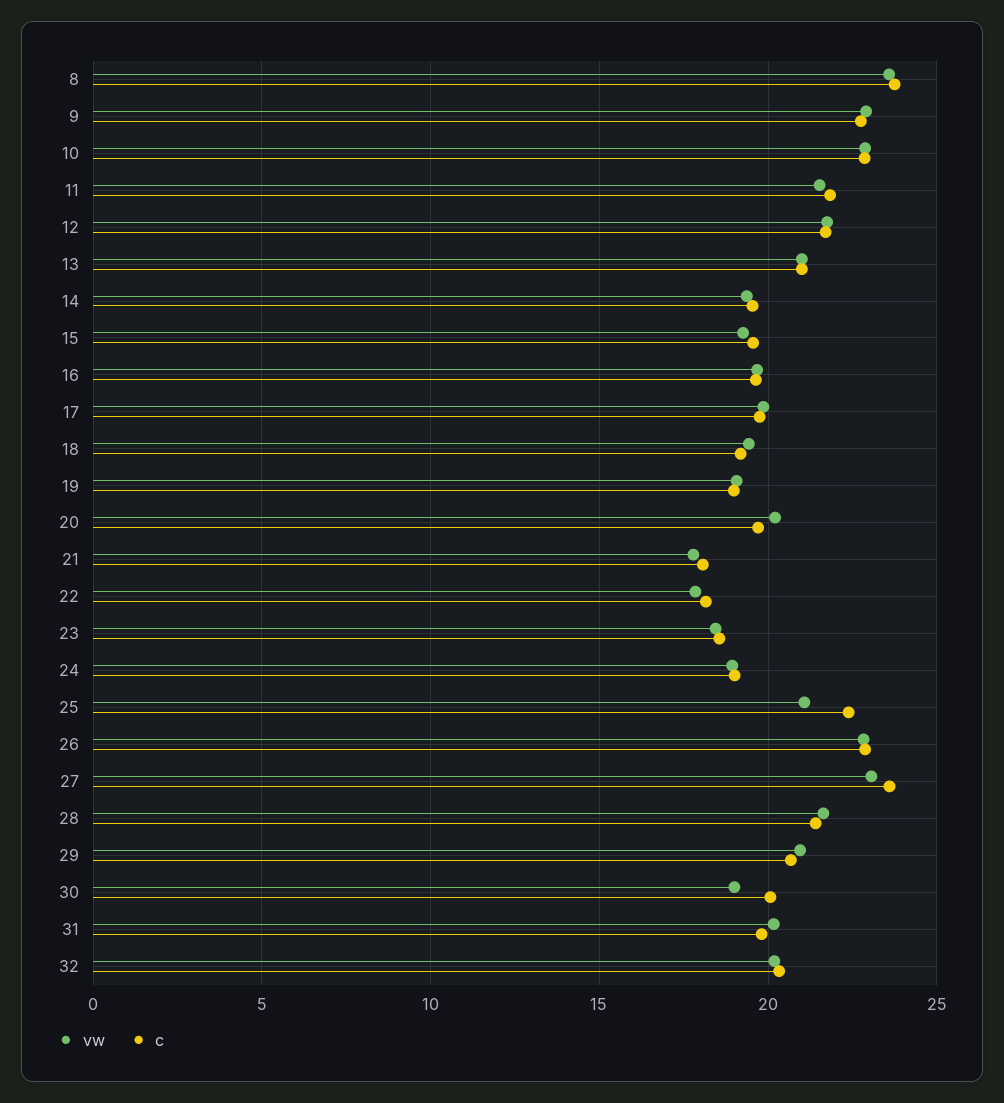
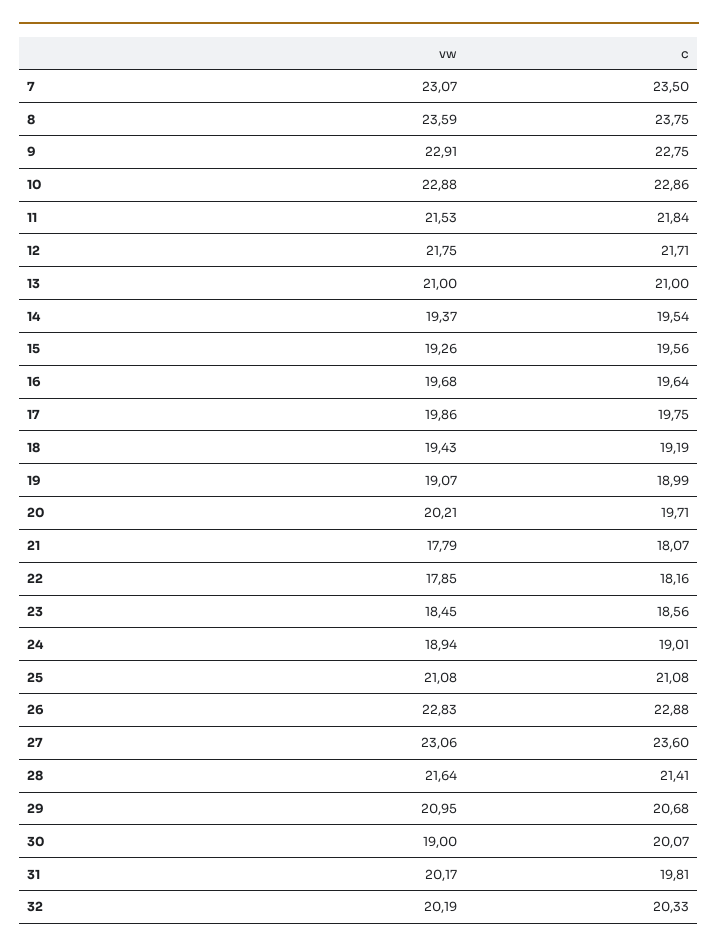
  {
    "vw": {
      "8": 23.59,
      "9": 22.91,
      "10": 22.88,
      "11": 21.53,
      "12": 21.75,
      "13": 21,
      "14": 19.37,
      "15": 19.26,
      "16": 19.68,
      "17": 19.86,
      "18": 19.43,
      "19": 19.07,
      "20": 20.21,
      "21": 17.79,
      "22": 17.85,
      "23": 18.45,
      "24": 18.94,
      "25": 21.08,
      "26": 22.83,
      "27": 23.06,
      "28": 21.64,
      "29": 20.95,
      "30": 19,
      "31": 20.17,
-     "32": 20.19
+     "32": 20.19,
+     "7": 23.07
    },
    "c": {
      "8": 23.75,
      "9": 22.75,
      "10": 22.86,
      "11": 21.84,
      "12": 21.71,
      "13": 21,
      "14": 19.54,
      "15": 19.56,
      "16": 19.64,
      "17": 19.75,
      "18": 19.19,
      "19": 18.99,
      "20": 19.71,
      "21": 18.07,
      "22": 18.16,
      "23": 18.56,
      "24": 19.01,
-     "25": 22.5,
+     "25": 21.08,
      "26": 22.88,
      "27": 23.6,
      "28": 21.41,
      "29": 20.68,
      "30": 20.07,
      "31": 19.81,
-     "32": 20.33
+     "32": 20.33,
+     "7": 23.5
    }
  }

